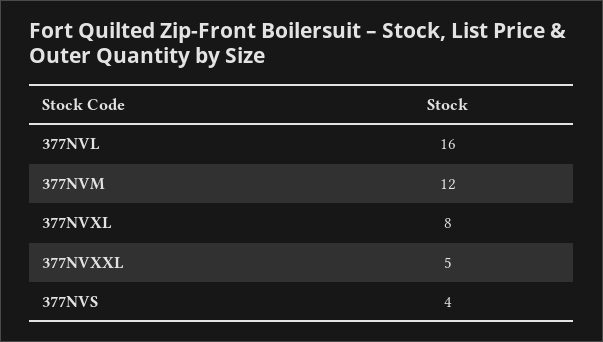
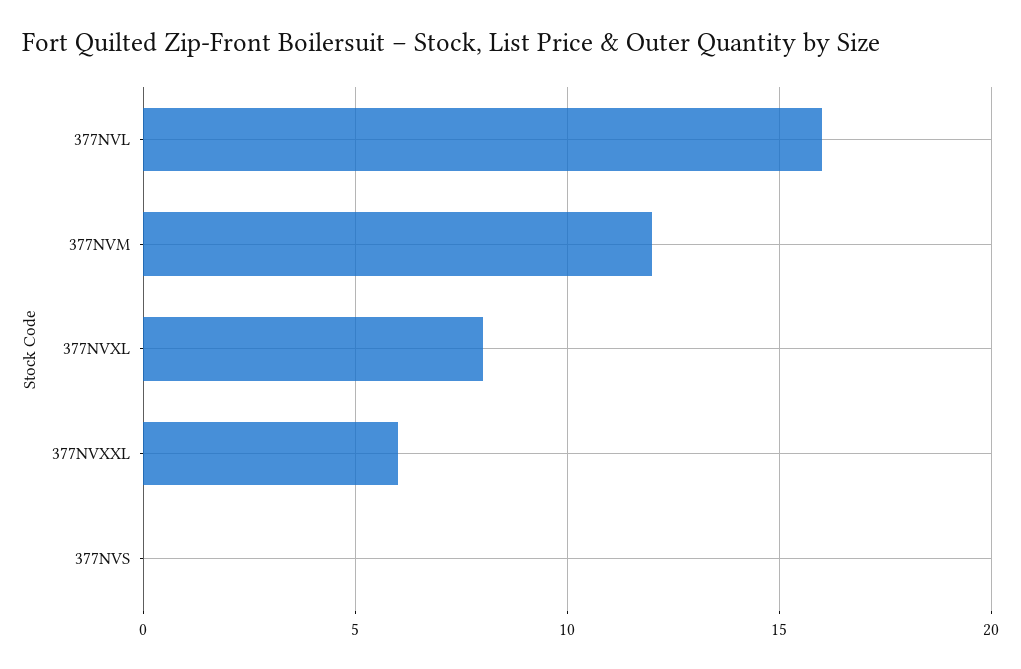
  {
    "377NVL": 16,
    "377NVM": 12,
    "377NVXL": 8,
-   "377NVXXL": 5,
+   "377NVXXL": 6,
-   "377NVS": 4
+   "377NVS": 0
  }

